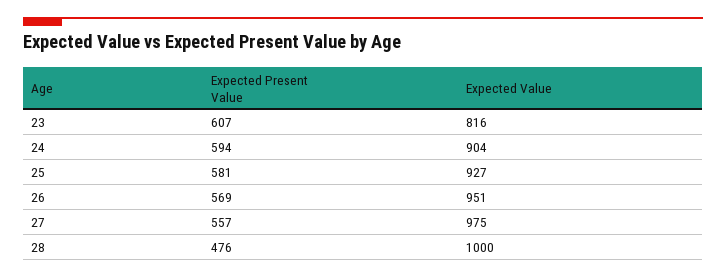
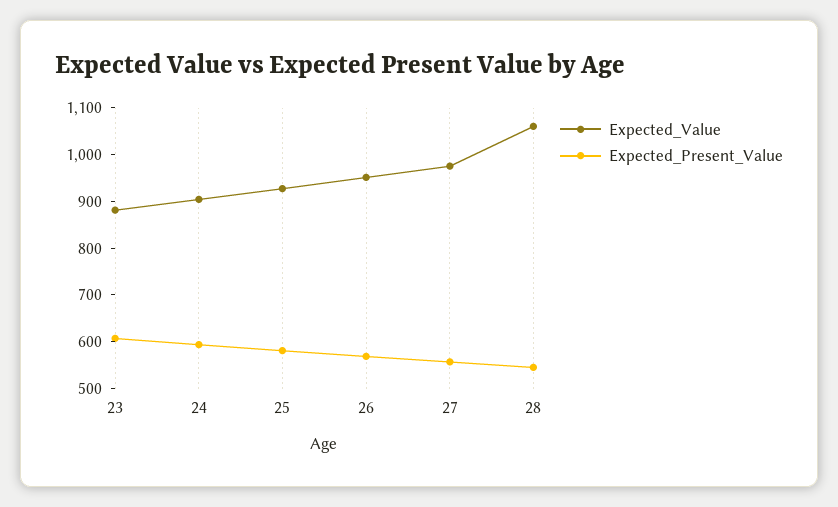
  {
    "Expected Present Value": {
      "23": 607,
      "24": 594,
      "25": 581,
      "26": 569,
      "27": 557,
-     "28": 476
+     "28": 540
    },
    "Expected Value": {
-     "23": 816,
+     "23": 880,
      "24": 904,
      "25": 927,
      "26": 951,
      "27": 975,
-     "28": 1000
+     "28": 1060
    }
  }

